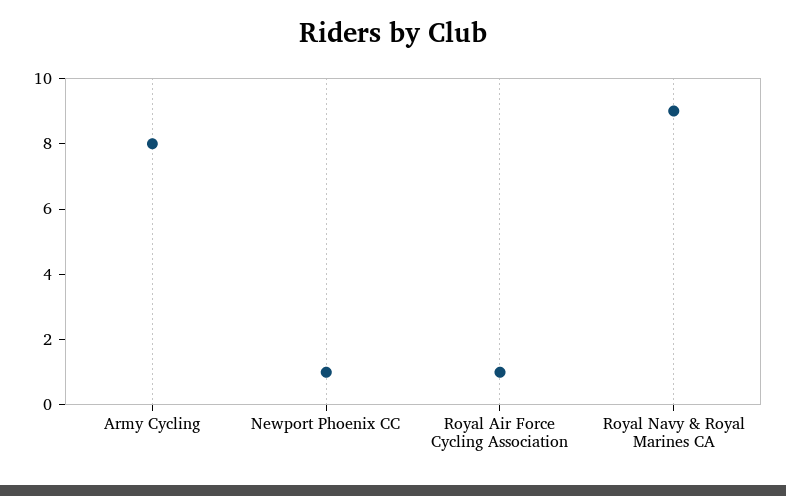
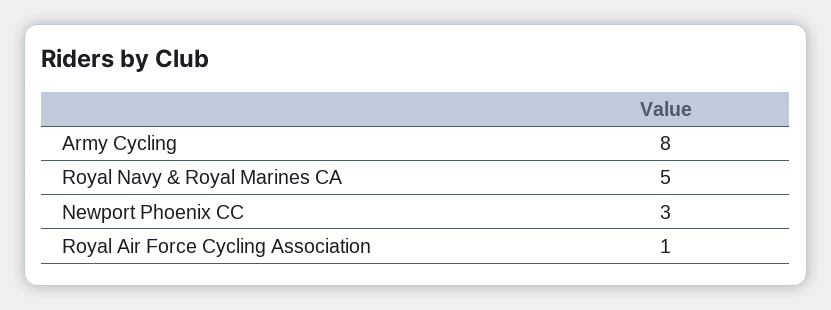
  {
    "Army Cycling": 8,
-   "Newport Phoenix CC": 1,
+   "Newport Phoenix CC": 3,
    "Royal Air Force Cycling Association": 1,
-   "Royal Navy & Royal Marines CA": 9
+   "Royal Navy & Royal Marines CA": 5
  }

